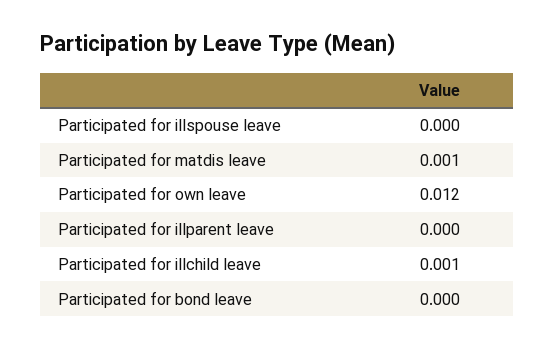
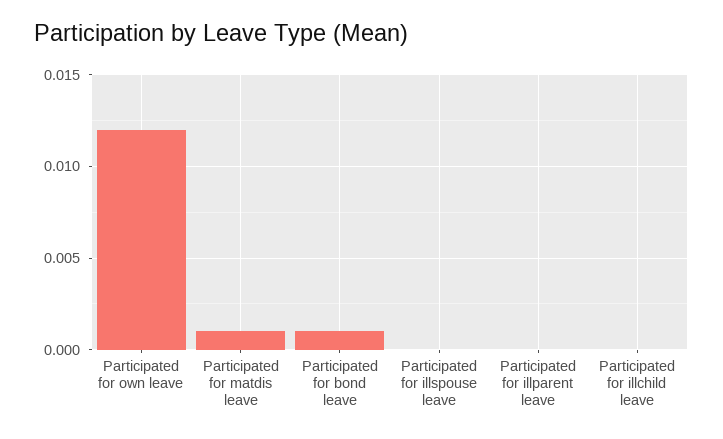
  {
    "Participated for illspouse leave": 0,
    "Participated for matdis leave": 0.001,
    "Participated for own leave": 0.012,
    "Participated for illparent leave": 0,
-   "Participated for illchild leave": 0.001,
+   "Participated for illchild leave": 0,
-   "Participated for bond leave": 0
+   "Participated for bond leave": 0.001
  }

